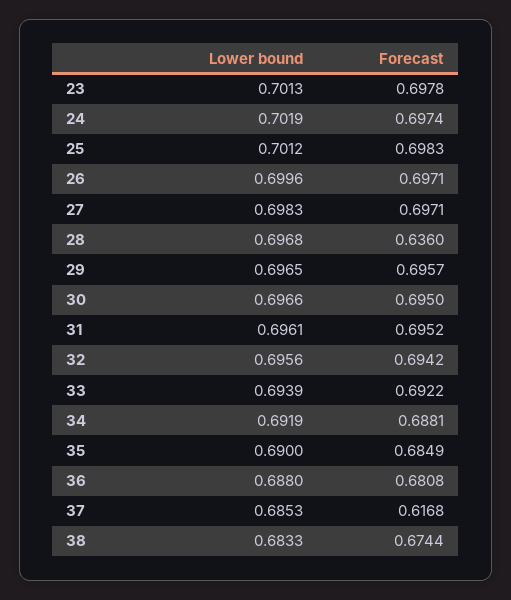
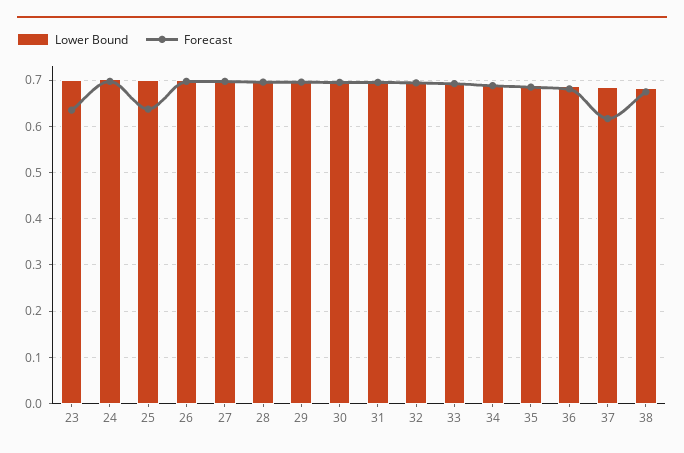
  {
    "Lower bound": {
      "23": 0.7013,
      "24": 0.7019,
      "25": 0.7012,
      "26": 0.6996,
      "27": 0.6983,
      "28": 0.6968,
      "29": 0.6965,
      "30": 0.6966,
      "31": 0.6961,
      "32": 0.6956,
      "33": 0.6939,
      "34": 0.6919,
      "35": 0.69,
      "36": 0.688,
      "37": 0.6853,
      "38": 0.6833
    },
    "Forecast": {
-     "23": 0.6978,
+     "23": 0.64,
      "24": 0.6974,
-     "25": 0.6983,
+     "25": 0.64,
      "26": 0.6971,
      "27": 0.6971,
-     "28": 0.636,
+     "28": 0.7,
      "29": 0.6957,
      "30": 0.695,
      "31": 0.6952,
      "32": 0.6942,
      "33": 0.6922,
      "34": 0.6881,
      "35": 0.6849,
      "36": 0.6808,
      "37": 0.6168,
      "38": 0.6744
    }
  }

